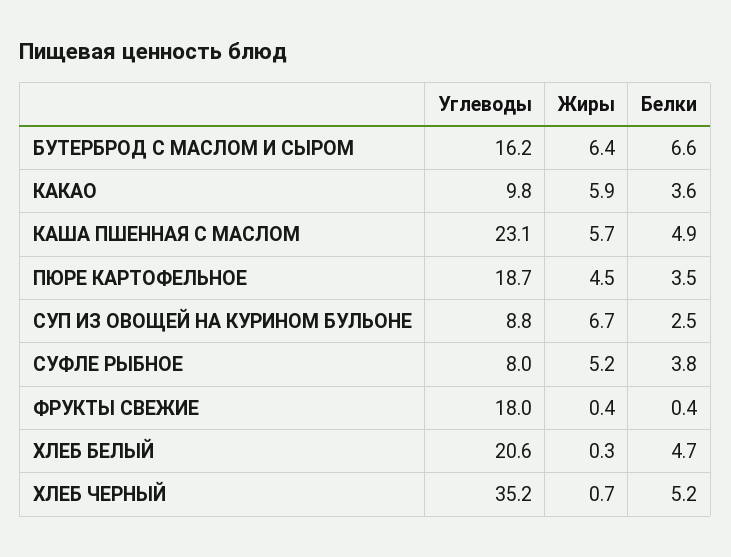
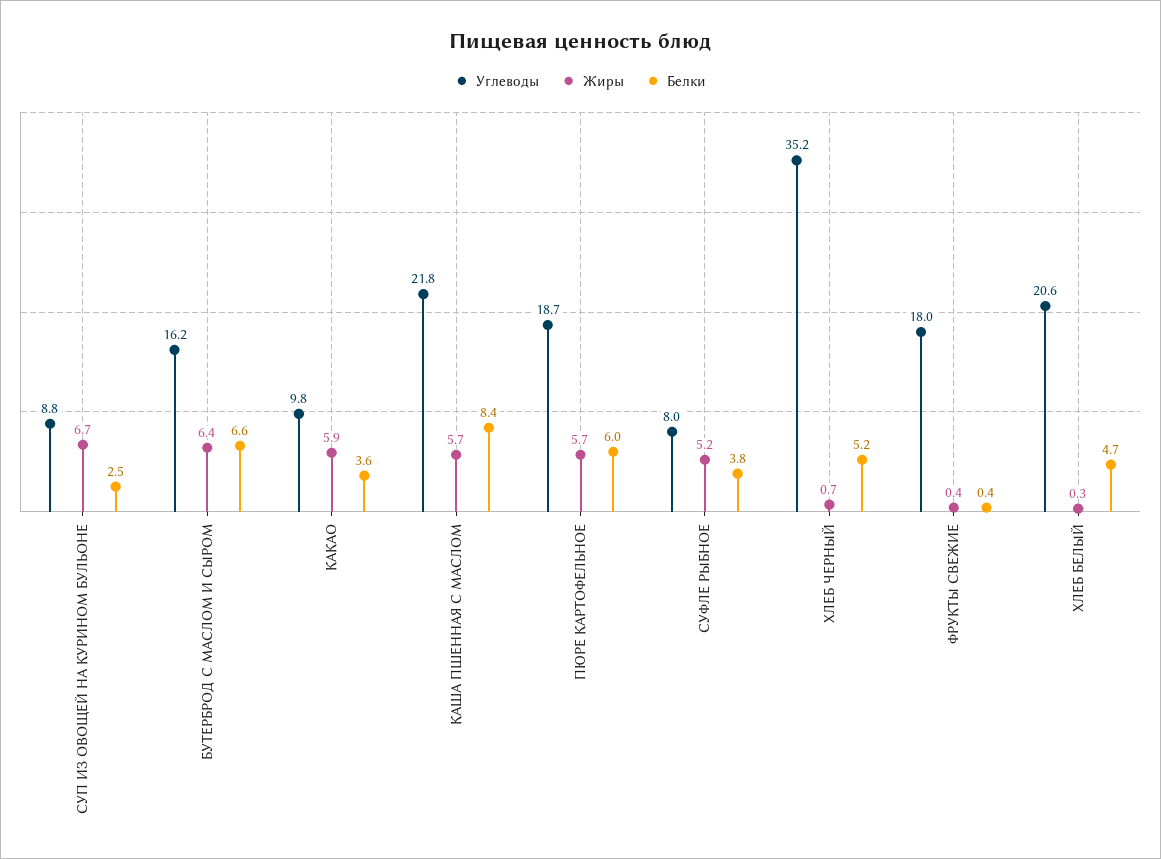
  {
    "Углеводы": {
      "БУТЕРБРОД С МАСЛОМ И СЫРОМ": 16.2,
      "КАКАО": 9.8,
-     "КАША ПШЕННАЯ С МАСЛОМ": 23.1,
+     "КАША ПШЕННАЯ С МАСЛОМ": 21.8,
      "ПЮРЕ КАРТОФЕЛЬНОЕ": 18.7,
      "СУП ИЗ ОВОЩЕЙ НА КУРИНОМ БУЛЬОНЕ": 8.8,
      "СУФЛЕ РЫБНОЕ": 8,
      "ФРУКТЫ СВЕЖИЕ": 18,
      "ХЛЕБ БЕЛЫЙ": 20.6,
      "ХЛЕБ ЧЕРНЫЙ": 35.2
    },
    "Жиры": {
      "БУТЕРБРОД С МАСЛОМ И СЫРОМ": 6.4,
      "КАКАО": 5.9,
      "КАША ПШЕННАЯ С МАСЛОМ": 5.7,
-     "ПЮРЕ КАРТОФЕЛЬНОЕ": 4.5,
+     "ПЮРЕ КАРТОФЕЛЬНОЕ": 5.7,
      "СУП ИЗ ОВОЩЕЙ НА КУРИНОМ БУЛЬОНЕ": 6.7,
      "СУФЛЕ РЫБНОЕ": 5.2,
      "ФРУКТЫ СВЕЖИЕ": 0.4,
      "ХЛЕБ БЕЛЫЙ": 0.3,
      "ХЛЕБ ЧЕРНЫЙ": 0.7
    },
    "Белки": {
      "БУТЕРБРОД С МАСЛОМ И СЫРОМ": 6.6,
      "КАКАО": 3.6,
-     "КАША ПШЕННАЯ С МАСЛОМ": 4.9,
+     "КАША ПШЕННАЯ С МАСЛОМ": 8.4,
-     "ПЮРЕ КАРТОФЕЛЬНОЕ": 3.5,
+     "ПЮРЕ КАРТОФЕЛЬНОЕ": 6,
      "СУП ИЗ ОВОЩЕЙ НА КУРИНОМ БУЛЬОНЕ": 2.5,
      "СУФЛЕ РЫБНОЕ": 3.8,
      "ФРУКТЫ СВЕЖИЕ": 0.4,
      "ХЛЕБ БЕЛЫЙ": 4.7,
      "ХЛЕБ ЧЕРНЫЙ": 5.2
    }
  }

